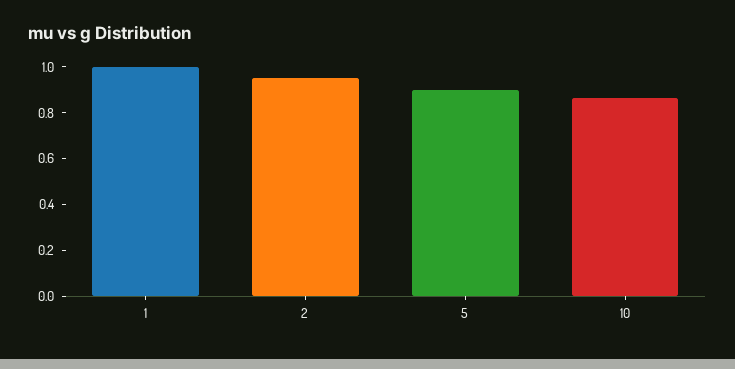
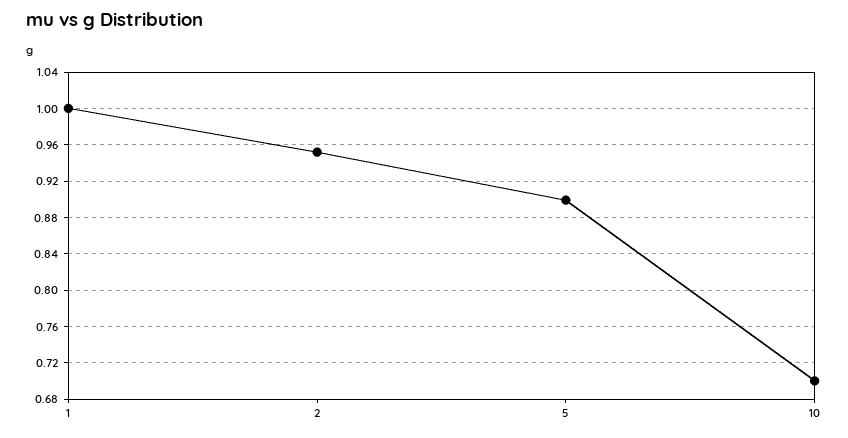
  {
    "1": 1,
    "2": 0.95,
    "5": 0.9,
-   "10": 0.85
+   "10": 0.7
  }

